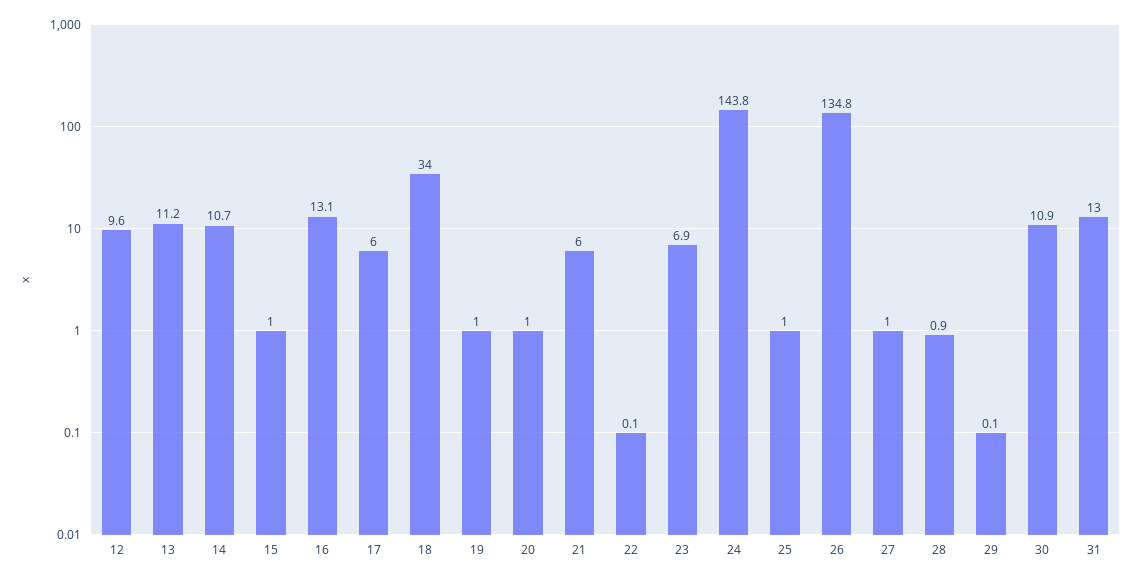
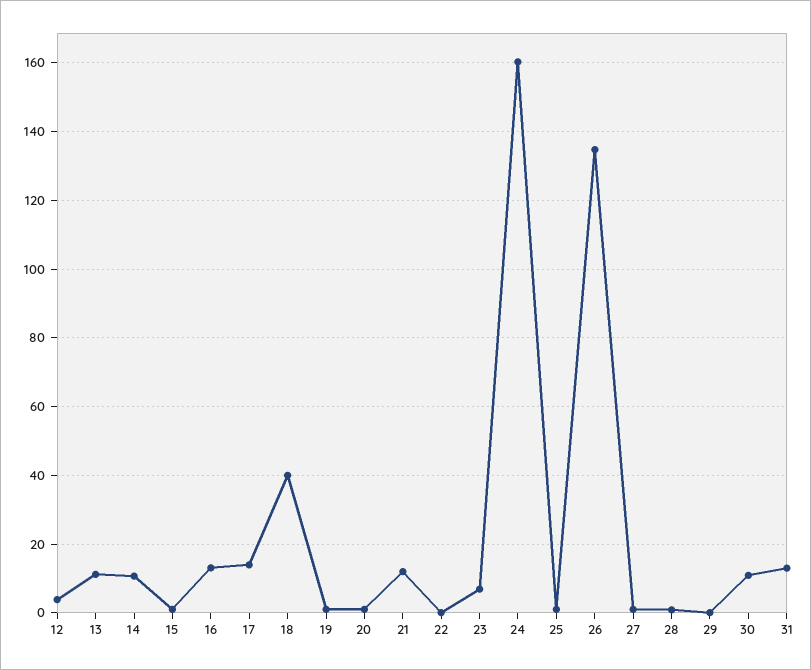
  {
-   "12": 9.6,
+   "12": 4,
    "13": 11.2,
    "14": 10.7,
    "15": 1,
    "16": 13.1,
-   "17": 6,
+   "17": 14,
-   "18": 34,
+   "18": 40,
    "19": 1,
    "20": 1,
-   "21": 6,
+   "21": 12,
    "22": 0.1,
    "23": 6.9,
-   "24": 143.8,
+   "24": 160,
    "25": 1,
    "26": 134.8,
    "27": 1,
    "28": 0.9,
    "29": 0.1,
    "30": 10.9,
    "31": 13
  }

